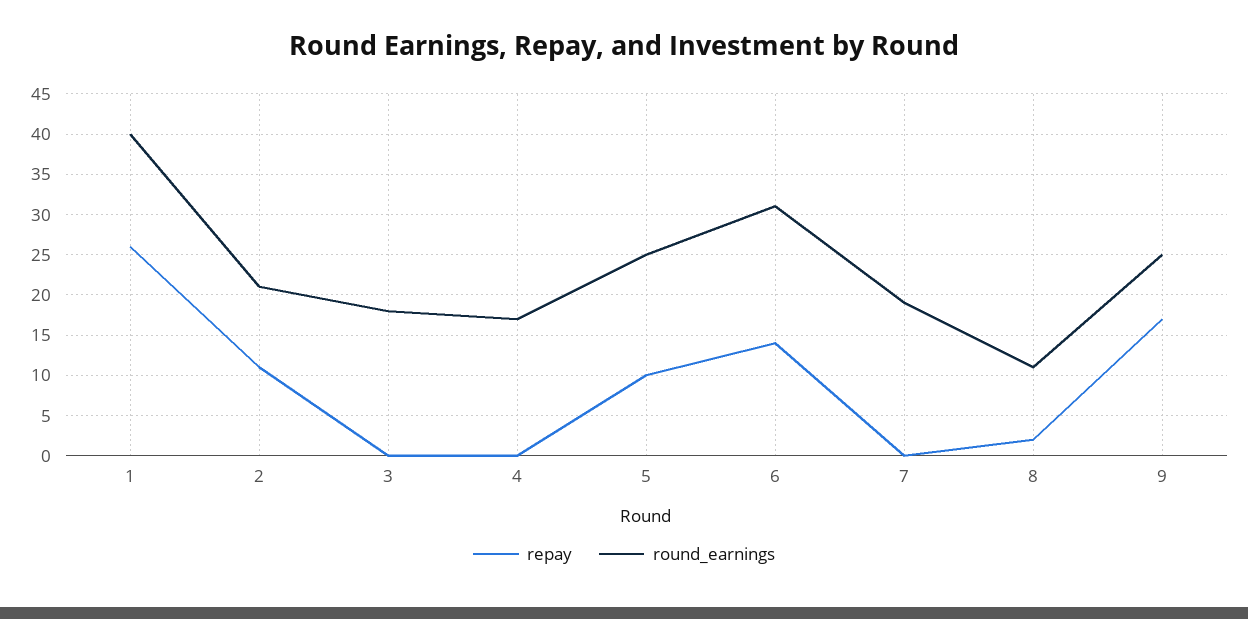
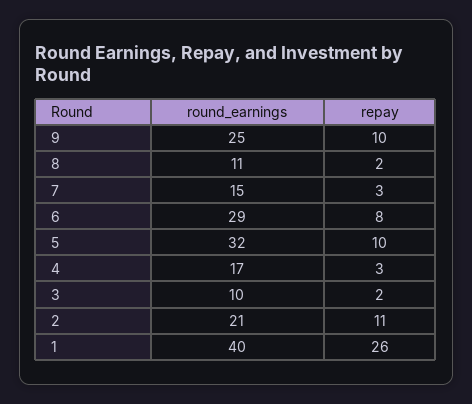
  {
    "repay": {
      "1": 26,
      "2": 11,
-     "3": 0,
+     "3": 2,
-     "4": 0,
+     "4": 3,
      "5": 10,
-     "6": 14,
+     "6": 8,
-     "7": 0,
+     "7": 3,
      "8": 2,
-     "9": 17
+     "9": 10
    },
    "round_earnings": {
      "1": 40,
      "2": 21,
-     "3": 18,
+     "3": 10,
      "4": 17,
-     "5": 25,
+     "5": 32,
-     "6": 31,
+     "6": 29,
-     "7": 19,
+     "7": 15,
      "8": 11,
      "9": 25
    }
  }

